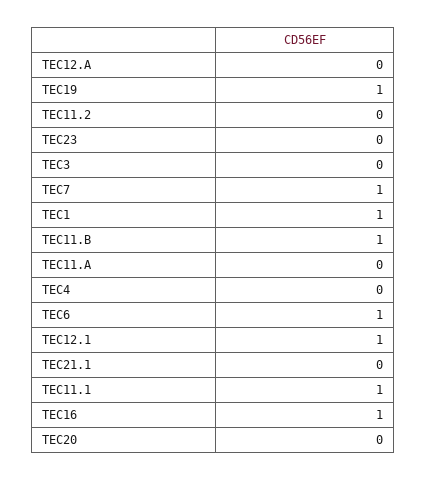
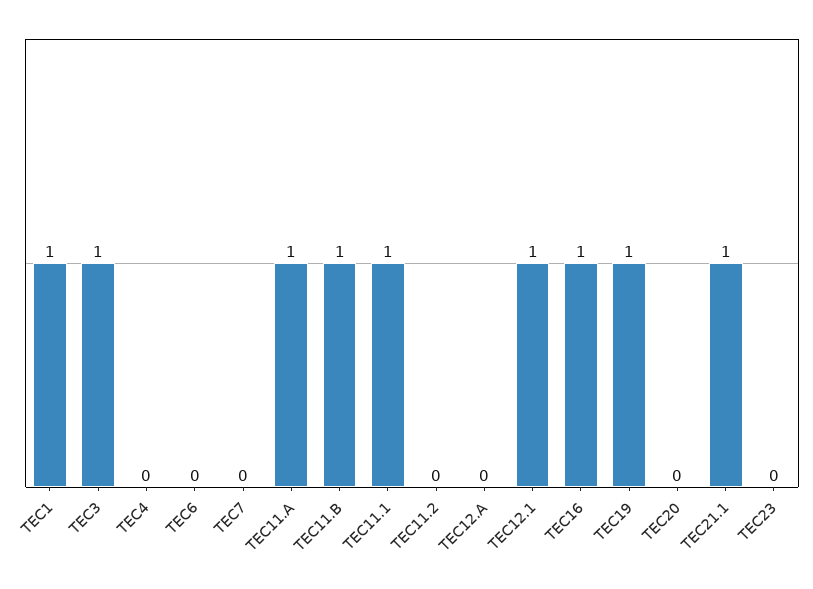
  {
    "TEC12.A": 0,
    "TEC19": 1,
    "TEC11.2": 0,
    "TEC23": 0,
-   "TEC3": 0,
+   "TEC3": 1,
-   "TEC7": 1,
+   "TEC7": 0,
    "TEC1": 1,
    "TEC11.B": 1,
-   "TEC11.A": 0,
+   "TEC11.A": 1,
    "TEC4": 0,
-   "TEC6": 1,
+   "TEC6": 0,
    "TEC12.1": 1,
-   "TEC21.1": 0,
+   "TEC21.1": 1,
    "TEC11.1": 1,
    "TEC16": 1,
    "TEC20": 0
  }

